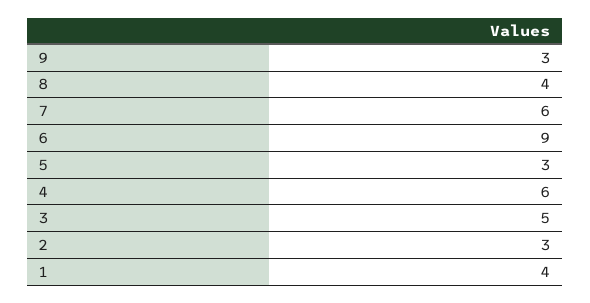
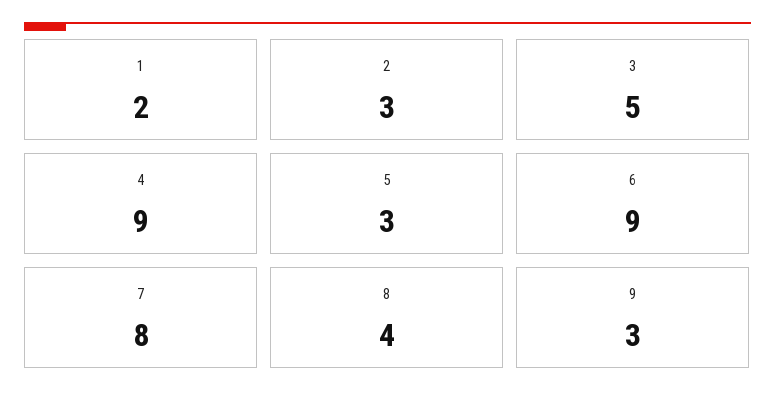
  {
    "9": 3,
    "8": 4,
-   "7": 6,
+   "7": 8,
    "6": 9,
    "5": 3,
-   "4": 6,
+   "4": 9,
    "3": 5,
    "2": 3,
-   "1": 4
+   "1": 2
  }

